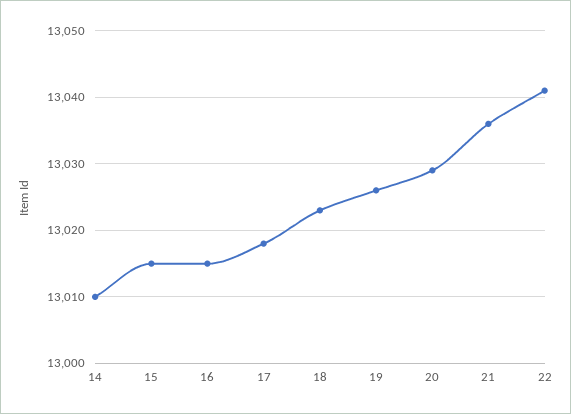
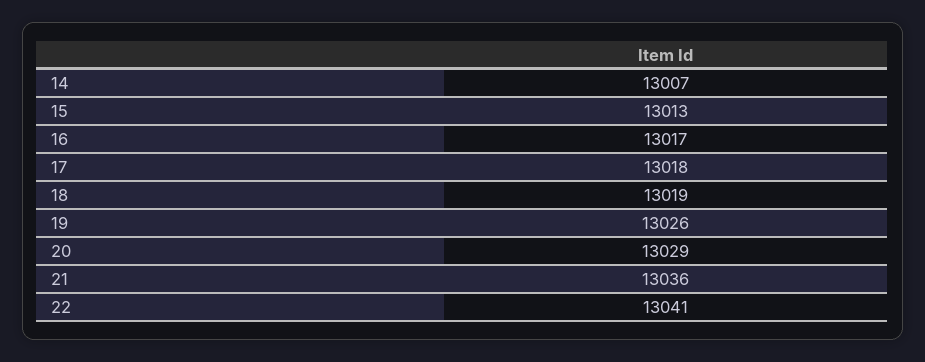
  {
-   "14": 13010,
+   "14": 13007,
-   "15": 13015,
+   "15": 13013,
-   "16": 13015,
+   "16": 13017,
    "17": 13018,
-   "18": 13023,
+   "18": 13019,
    "19": 13026,
    "20": 13029,
    "21": 13036,
    "22": 13041
  }

